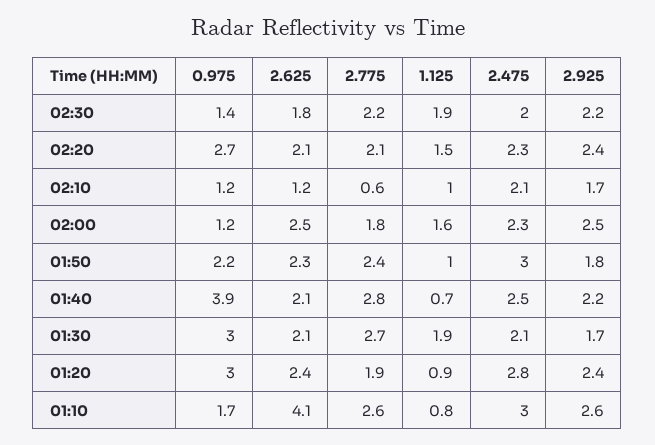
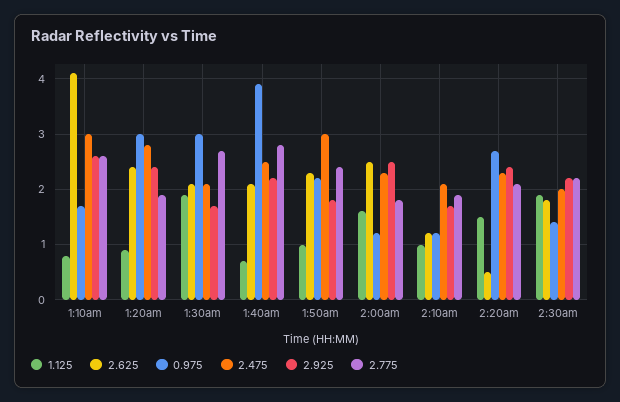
  {
    "0.975": {
      "02:30": 1.4,
      "02:20": 2.7,
      "02:10": 1.2,
      "02:00": 1.2,
      "01:50": 2.2,
      "01:40": 3.9,
      "01:30": 3,
      "01:20": 3,
      "01:10": 1.7
    },
    "2.625": {
      "02:30": 1.8,
-     "02:20": 2.1,
+     "02:20": 0.5,
      "02:10": 1.2,
      "02:00": 2.5,
      "01:50": 2.3,
      "01:40": 2.1,
      "01:30": 2.1,
      "01:20": 2.4,
      "01:10": 4.1
    },
    "2.775": {
      "02:30": 2.2,
      "02:20": 2.1,
-     "02:10": 0.6,
+     "02:10": 2,
      "02:00": 1.8,
      "01:50": 2.4,
      "01:40": 2.8,
      "01:30": 2.7,
      "01:20": 1.9,
      "01:10": 2.6
    },
    "1.125": {
      "02:30": 1.9,
      "02:20": 1.5,
      "02:10": 1,
      "02:00": 1.6,
      "01:50": 1,
      "01:40": 0.7,
      "01:30": 1.9,
      "01:20": 0.9,
      "01:10": 0.8
    },
    "2.475": {
      "02:30": 2,
      "02:20": 2.3,
      "02:10": 2.1,
      "02:00": 2.3,
      "01:50": 3,
      "01:40": 2.5,
      "01:30": 2.1,
      "01:20": 2.8,
      "01:10": 3
    },
    "2.925": {
      "02:30": 2.2,
      "02:20": 2.4,
      "02:10": 1.7,
      "02:00": 2.5,
      "01:50": 1.8,
      "01:40": 2.2,
      "01:30": 1.7,
      "01:20": 2.4,
      "01:10": 2.6
    }
  }

